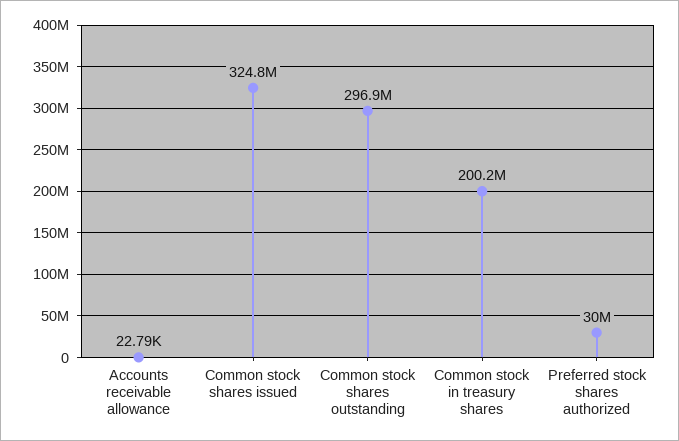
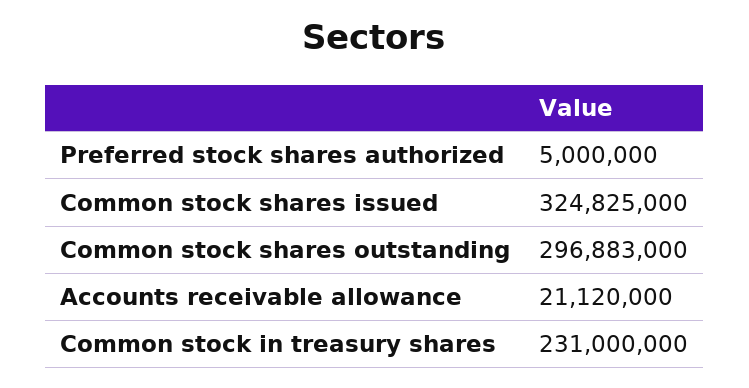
  {
-   "Accounts receivable allowance": 22790,
+   "Accounts receivable allowance": 21120000,
    "Common stock shares issued": 324825000,
    "Common stock shares outstanding": 296883000,
-   "Common stock in treasury shares": 200200000,
+   "Common stock in treasury shares": 231000000,
-   "Preferred stock shares authorized": 30000000
+   "Preferred stock shares authorized": 5000000
  }

